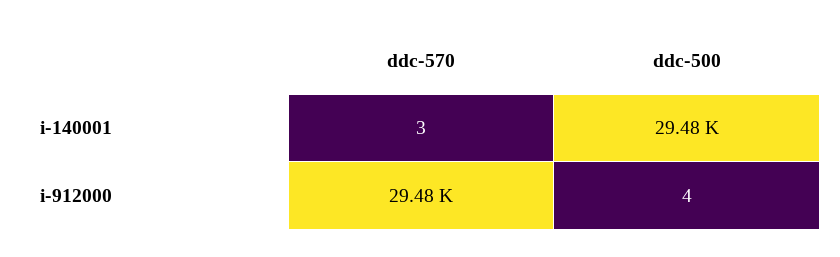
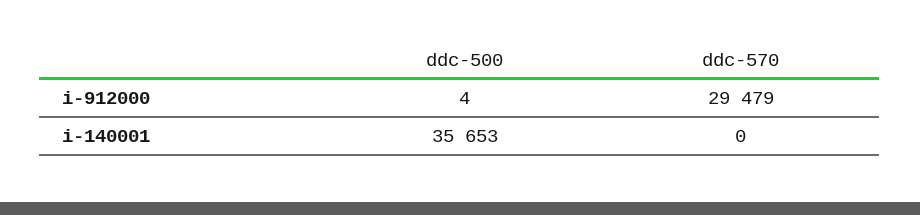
  {
    "ddc-570": {
-     "i-140001": 3,
+     "i-140001": 0,
      "i-912000": 29479
    },
    "ddc-500": {
-     "i-140001": 29480,
+     "i-140001": 35653,
      "i-912000": 4
    }
  }

